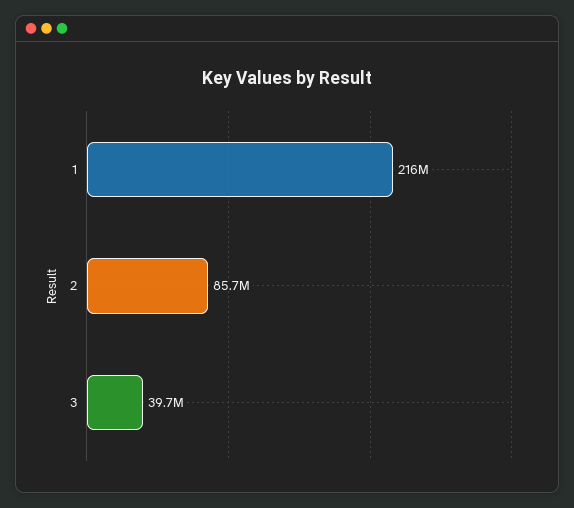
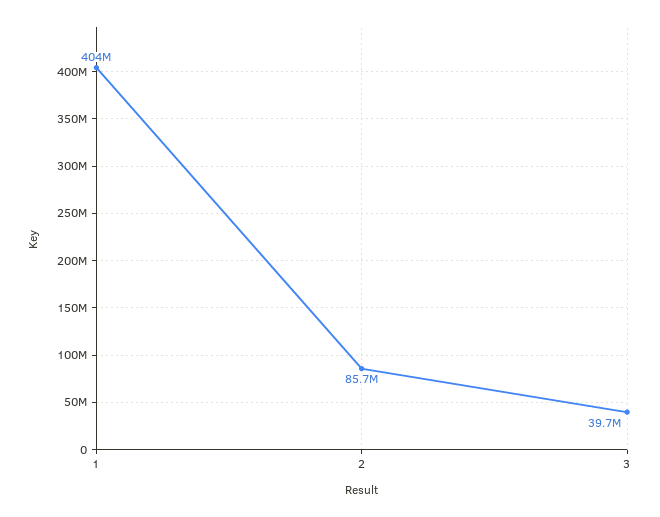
  {
-   "1": 216000000,
+   "1": 404000000,
    "2": 85700000,
    "3": 39700000
  }

